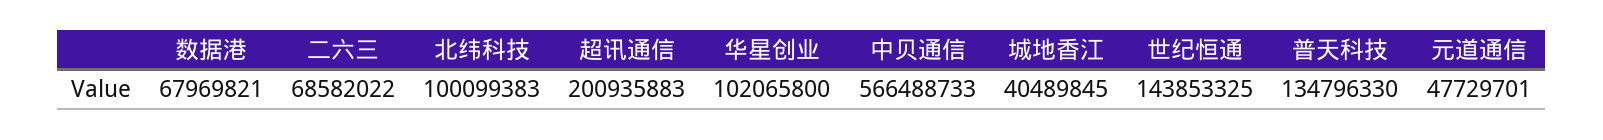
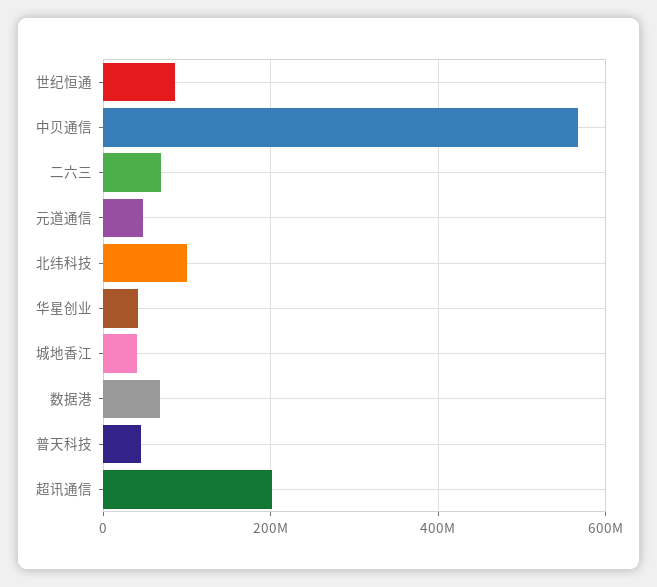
  {
    "数据港": 67969821,
    "二六三": 68582022,
    "北纬科技": 100099383,
    "超讯通信": 200935883,
-   "华星创业": 102065800,
+   "华星创业": 40000000,
    "中贝通信": 566488733,
    "城地香江": 40489845,
-   "世纪恒通": 143853325,
+   "世纪恒通": 80000000,
-   "普天科技": 134796330,
+   "普天科技": 40000000,
    "元道通信": 47729701
  }

